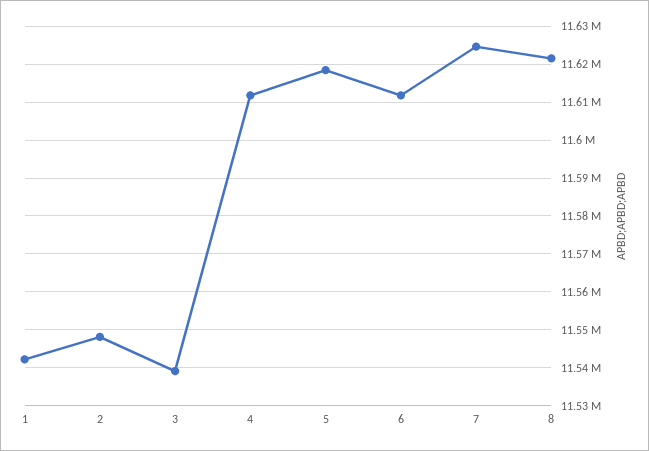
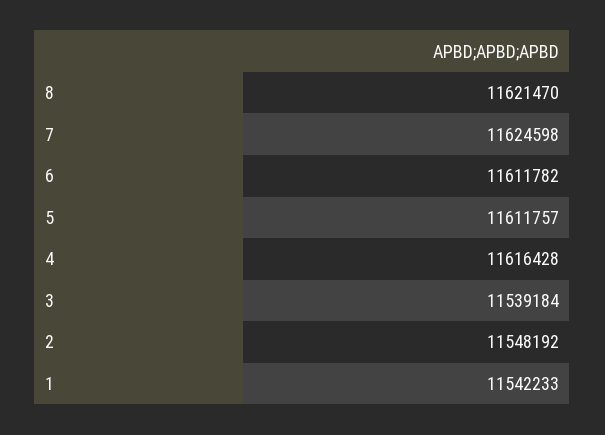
  {
    "1": 11542233,
    "2": 11548192,
    "3": 11539184,
-   "4": 11612000,
+   "4": 11616428,
-   "5": 11618000,
+   "5": 11611757,
    "6": 11611782,
    "7": 11624598,
    "8": 11621470
  }

